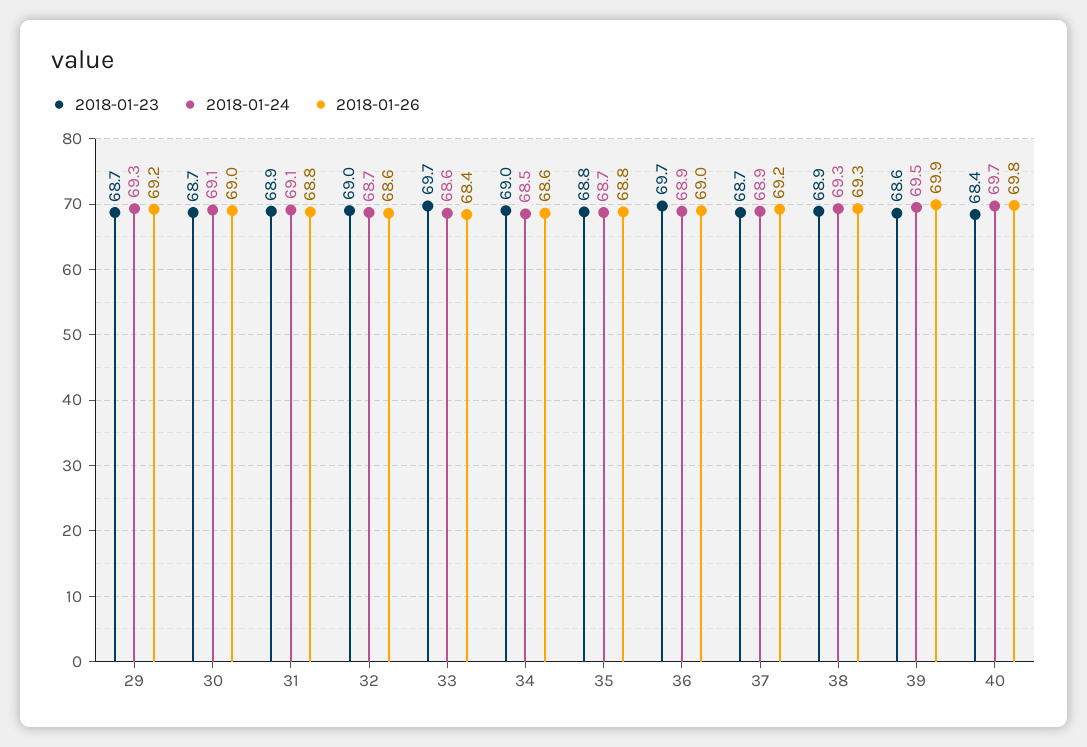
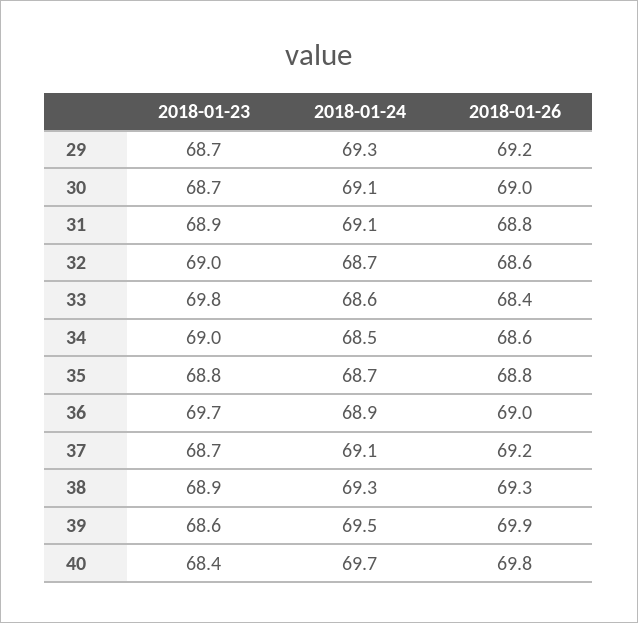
  {
    "2018-01-23": {
      "29": 68.7,
      "30": 68.7,
      "31": 68.9,
      "32": 69,
-     "33": 69.7,
+     "33": 69.8,
      "34": 69,
      "35": 68.8,
      "36": 69.7,
      "37": 68.7,
      "38": 68.9,
      "39": 68.6,
      "40": 68.4
    },
    "2018-01-24": {
      "29": 69.3,
      "30": 69.1,
      "31": 69.1,
      "32": 68.7,
      "33": 68.6,
      "34": 68.5,
      "35": 68.7,
      "36": 68.9,
-     "37": 68.9,
+     "37": 69.1,
      "38": 69.3,
      "39": 69.5,
      "40": 69.7
    },
    "2018-01-26": {
      "29": 69.2,
      "30": 69,
      "31": 68.8,
      "32": 68.6,
      "33": 68.4,
      "34": 68.6,
      "35": 68.8,
      "36": 69,
      "37": 69.2,
      "38": 69.3,
      "39": 69.9,
      "40": 69.8
    }
  }

